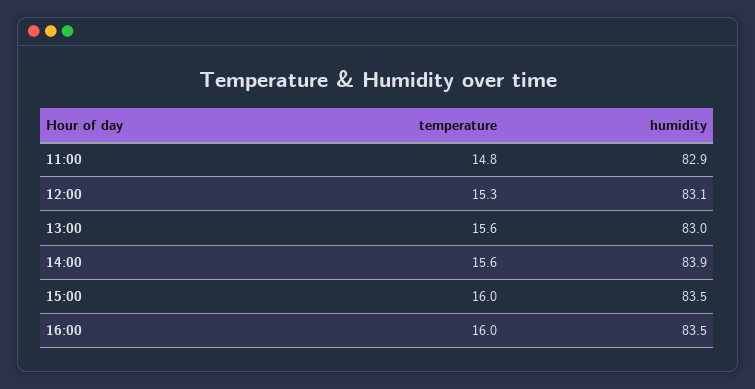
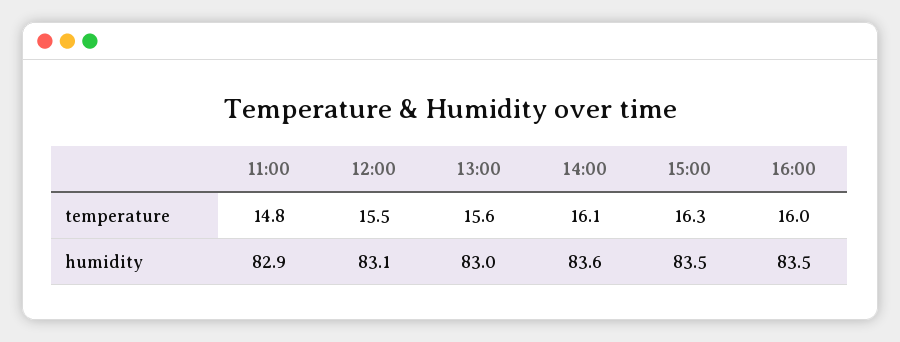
  {
    "temperature": {
      "11:00": 14.8,
-     "12:00": 15.3,
+     "12:00": 15.5,
      "13:00": 15.6,
-     "14:00": 15.6,
+     "14:00": 16.1,
-     "15:00": 16,
+     "15:00": 16.3,
      "16:00": 16
    },
    "humidity": {
      "11:00": 82.9,
      "12:00": 83.1,
      "13:00": 83,
-     "14:00": 83.9,
+     "14:00": 83.6,
      "15:00": 83.5,
      "16:00": 83.5
    }
  }

